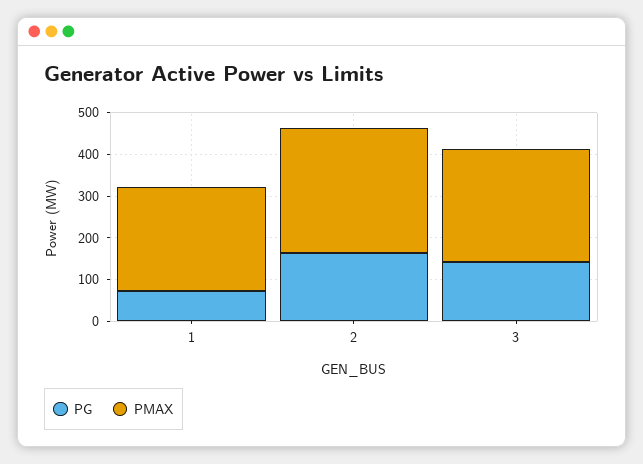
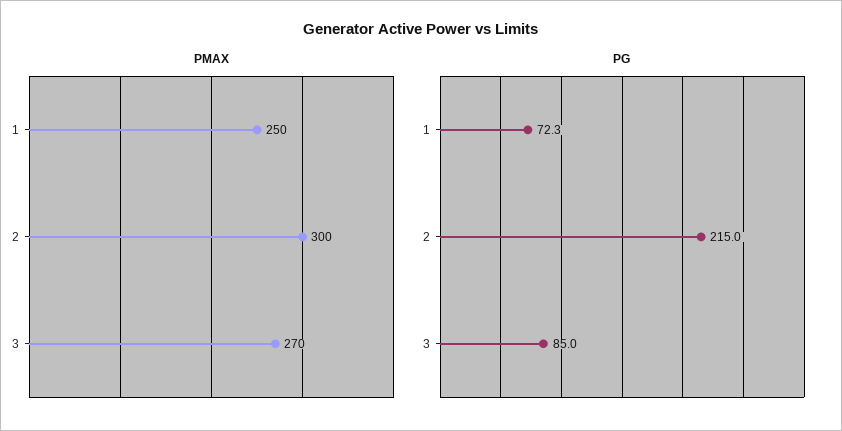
  {
    "PG": {
      "1": 72.3,
-     "2": 160,
+     "2": 215,
-     "3": 140
+     "3": 85
    },
    "PMAX": {
      "1": 250,
      "2": 300,
      "3": 270
    }
  }

